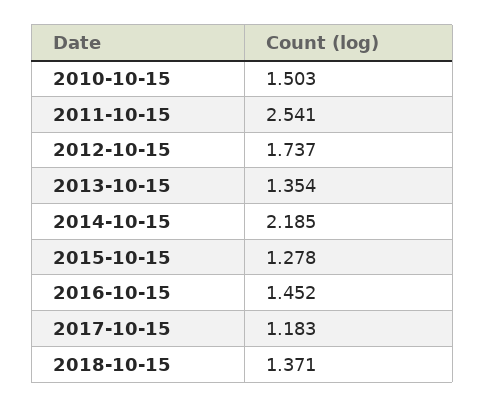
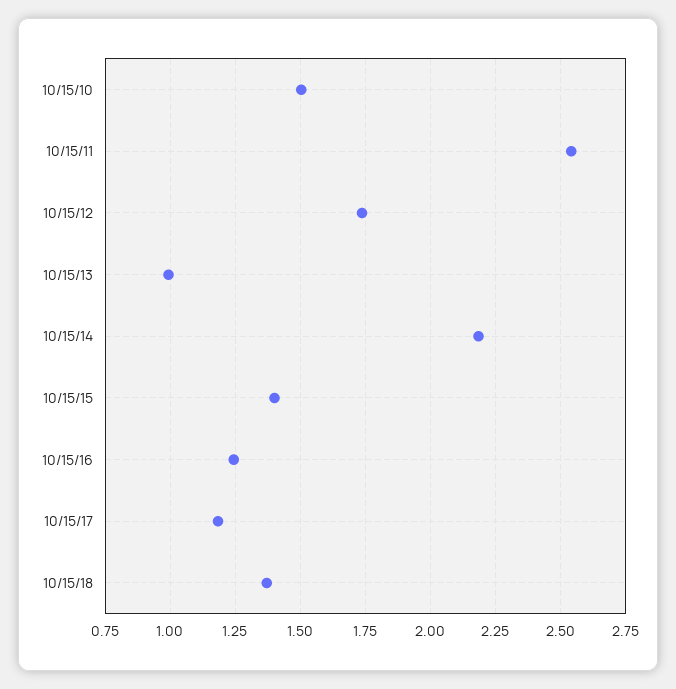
  {
    "2010-10-15": 1.503,
    "2011-10-15": 2.541,
    "2012-10-15": 1.737,
-   "2013-10-15": 1.354,
+   "2013-10-15": 1,
    "2014-10-15": 2.185,
-   "2015-10-15": 1.278,
+   "2015-10-15": 1.4,
-   "2016-10-15": 1.452,
+   "2016-10-15": 1.25,
    "2017-10-15": 1.183,
    "2018-10-15": 1.371
  }

